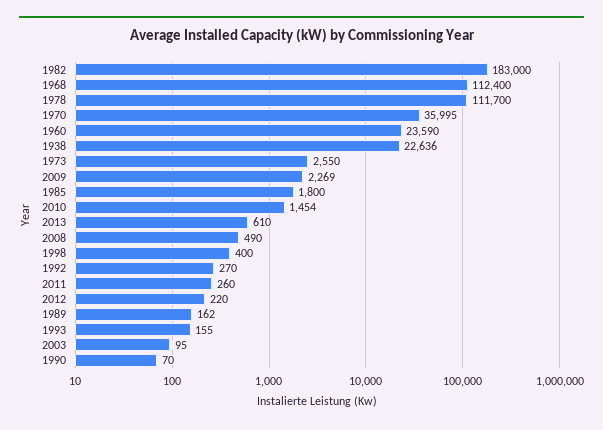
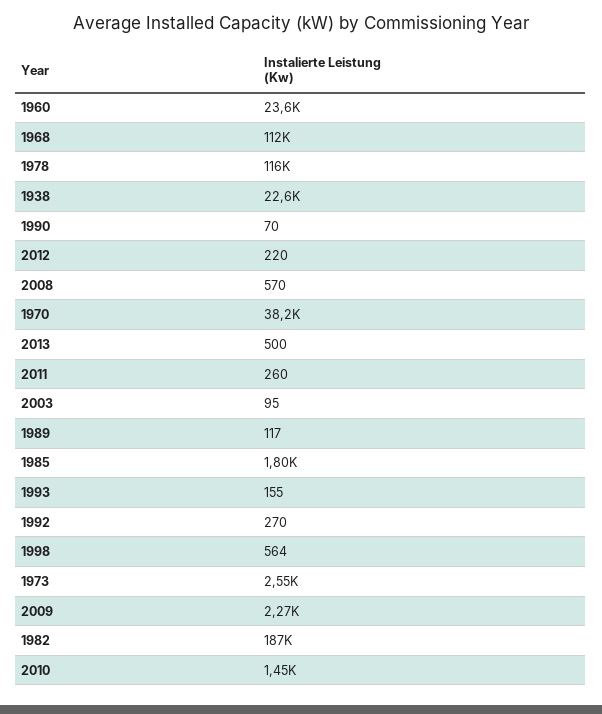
  {
-   "1982": 183000,
+   "1982": 187000,
    "1968": 112400,
-   "1978": 111700,
+   "1978": 116000,
-   "1970": 35995,
+   "1970": 38200,
    "1960": 23590,
    "1938": 22636,
    "1973": 2550,
    "2009": 2269,
    "1985": 1800,
    "2010": 1454,
-   "2013": 610,
+   "2013": 500,
-   "2008": 490,
+   "2008": 570,
-   "1998": 400,
+   "1998": 564,
    "1992": 270,
    "2011": 260,
    "2012": 220,
-   "1989": 162,
+   "1989": 117,
    "1993": 155,
    "2003": 95,
    "1990": 70
  }

